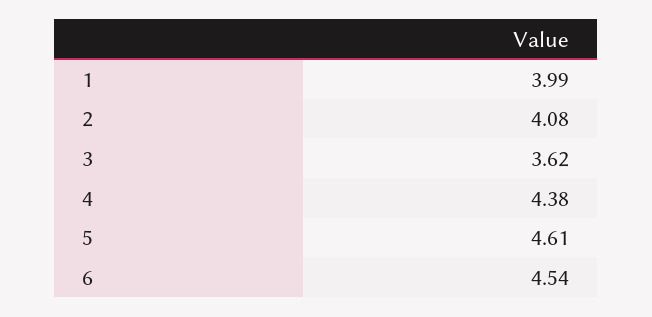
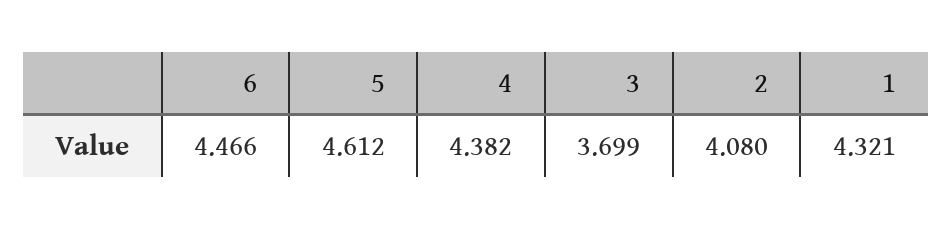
  {
-   "1": 3.99,
+   "1": 4.321,
    "2": 4.08,
-   "3": 3.62,
+   "3": 3.699,
    "4": 4.382,
    "5": 4.612,
-   "6": 4.54
+   "6": 4.466
  }

